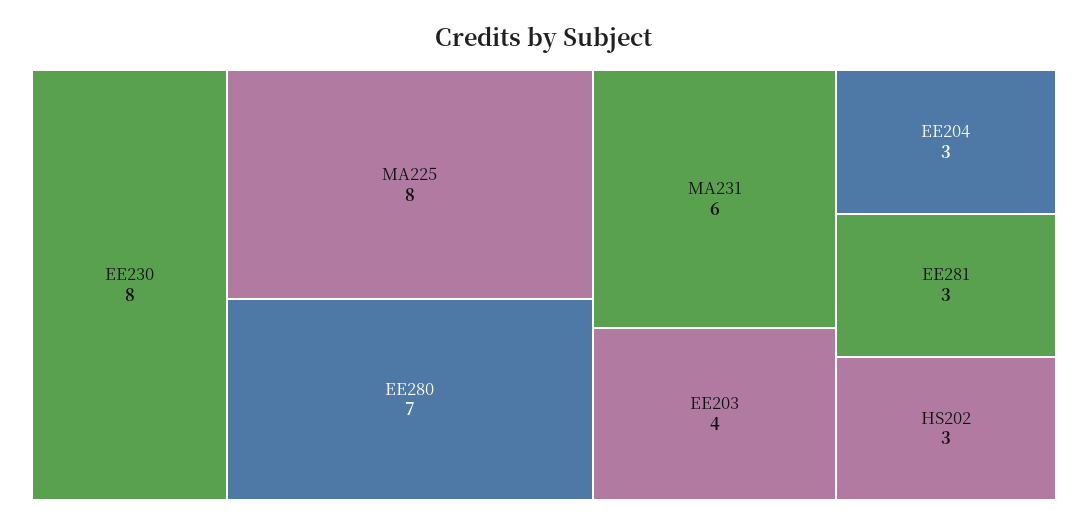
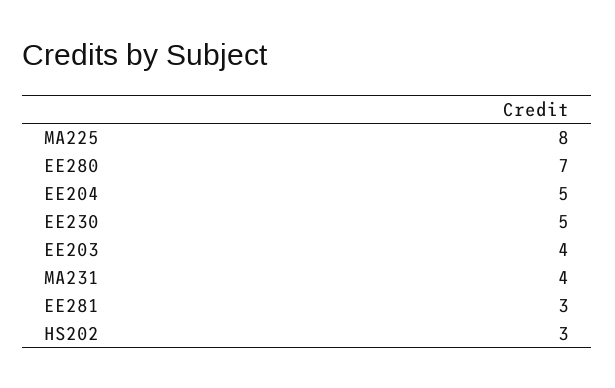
  {
-   "EE230": 8,
+   "EE230": 5,
    "MA225": 8,
    "EE280": 7,
-   "MA231": 6,
+   "MA231": 4,
    "EE203": 4,
-   "EE204": 3,
+   "EE204": 5,
    "EE281": 3,
    "HS202": 3
  }

